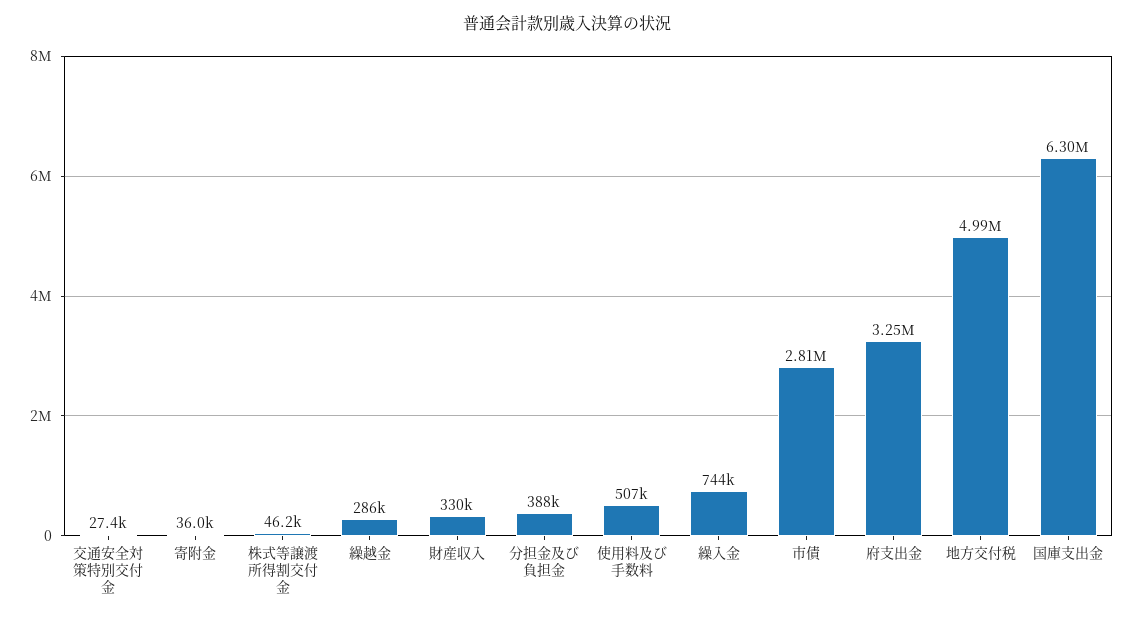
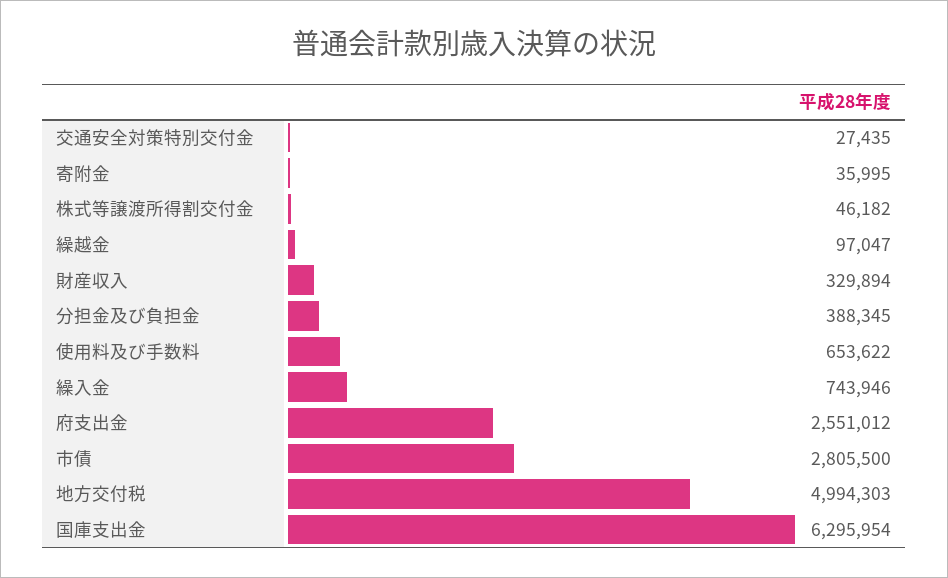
  {
    "交通安全対策特別交付金": 27435,
    "寄附金": 35995,
    "株式等譲渡所得割交付金": 46182,
-   "繰越金": 286000,
+   "繰越金": 97047,
    "財産収入": 329894,
    "分担金及び負担金": 388345,
-   "使用料及び手数料": 507000,
+   "使用料及び手数料": 653622,
    "繰入金": 743946,
    "市債": 2805500,
-   "府支出金": 3250000,
+   "府支出金": 2551012,
    "地方交付税": 4994303,
    "国庫支出金": 6295954
  }

